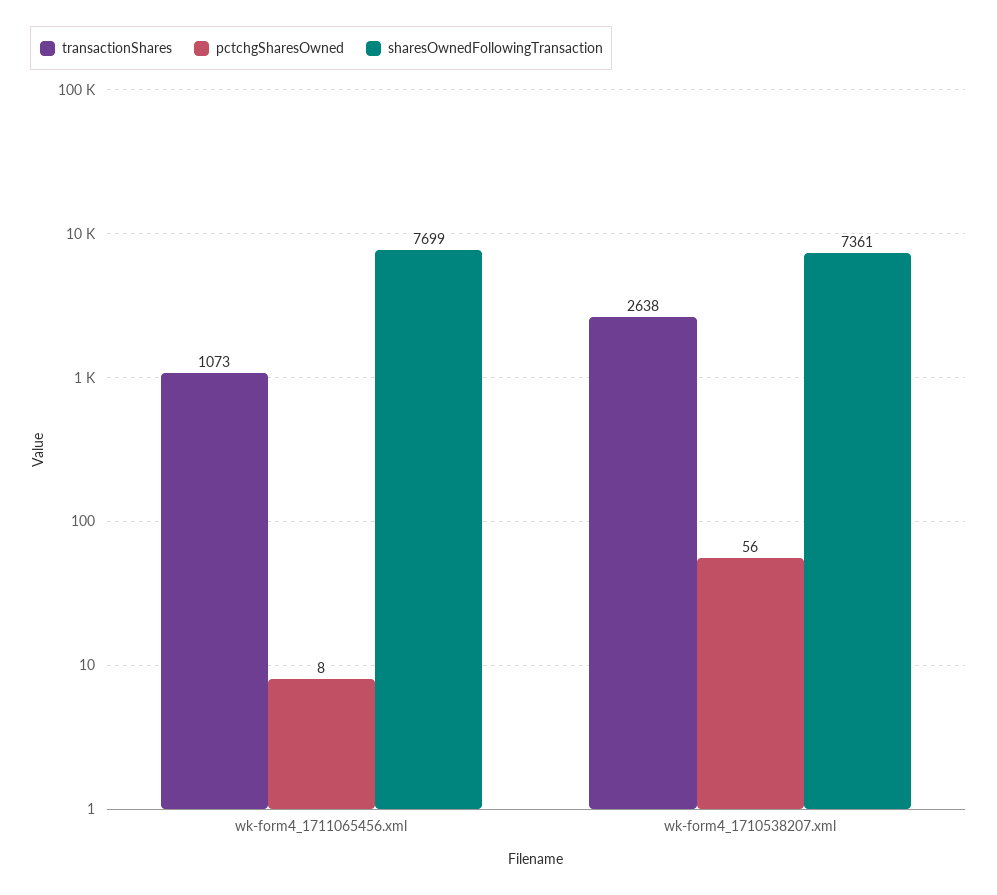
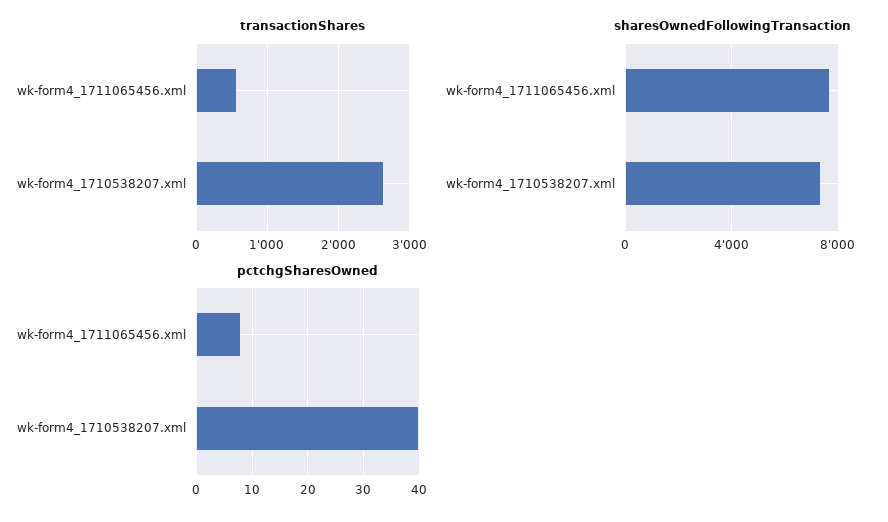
  {
    "transactionShares": {
-     "wk-form4_1711065456.xml": 1073,
+     "wk-form4_1711065456.xml": 600,
      "wk-form4_1710538207.xml": 2638
    },
    "pctchgSharesOwned": {
      "wk-form4_1711065456.xml": 8,
-     "wk-form4_1710538207.xml": 56
+     "wk-form4_1710538207.xml": 40
    },
    "sharesOwnedFollowingTransaction": {
      "wk-form4_1711065456.xml": 7699,
      "wk-form4_1710538207.xml": 7361
    }
  }

